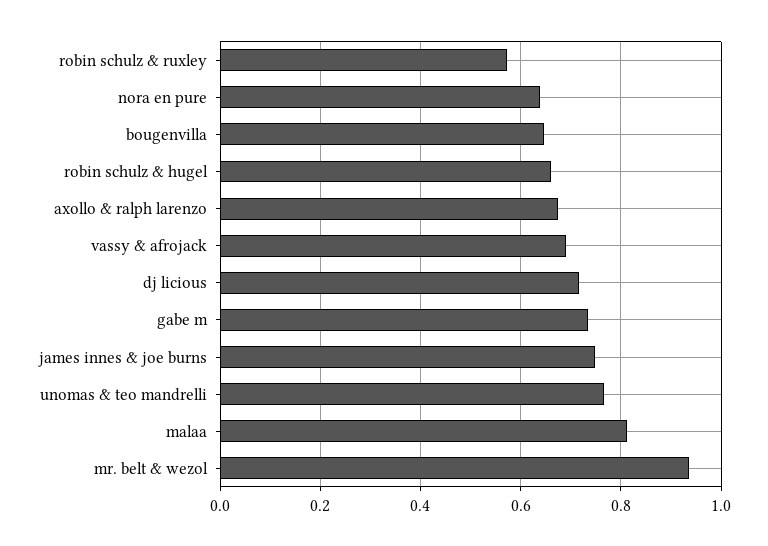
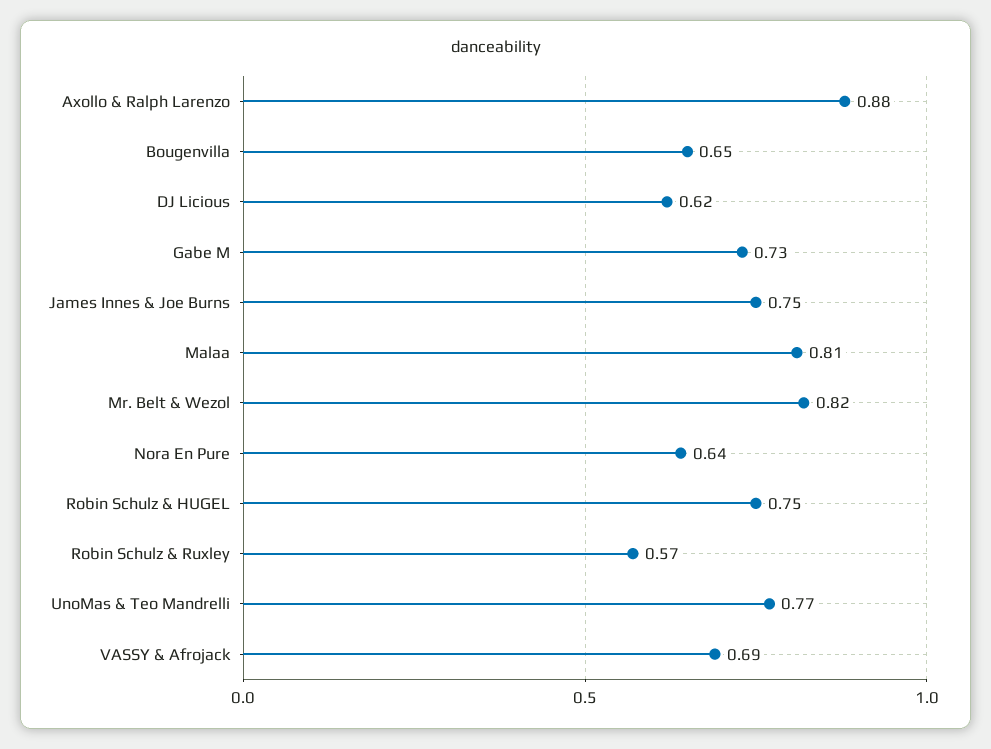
  {
    "robin schulz & ruxley": 0.57,
    "nora en pure": 0.64,
    "bougenvilla": 0.65,
-   "robin schulz & hugel": 0.66,
+   "robin schulz & hugel": 0.75,
-   "axollo & ralph larenzo": 0.68,
+   "axollo & ralph larenzo": 0.88,
    "vassy & afrojack": 0.69,
-   "dj licious": 0.72,
+   "dj licious": 0.62,
    "gabe m": 0.73,
    "james innes & joe burns": 0.75,
    "unomas & teo mandrelli": 0.77,
    "malaa": 0.81,
-   "mr. belt & wezol": 0.94
+   "mr. belt & wezol": 0.82
  }

